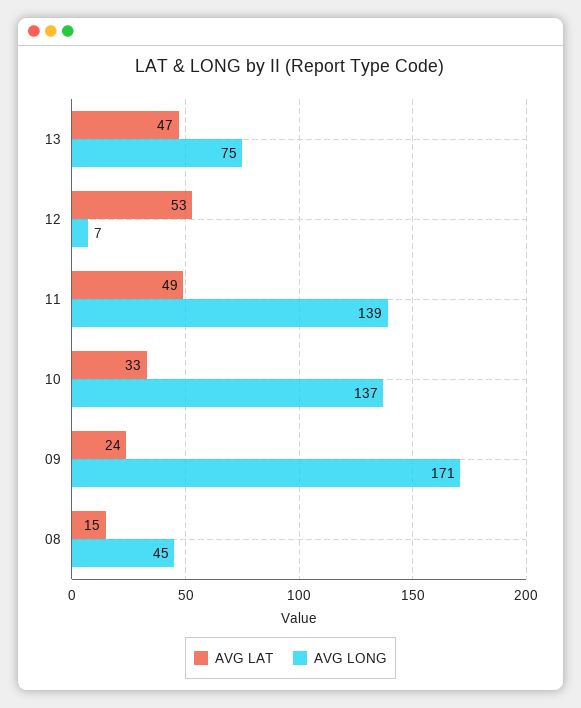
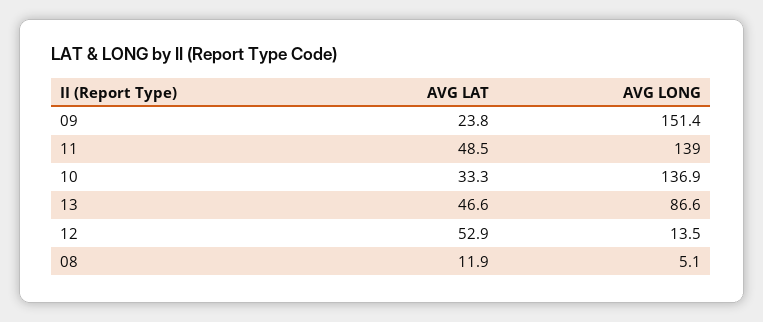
  {
    "AVG LAT": {
      "13": 46.6,
      "12": 52.9,
      "11": 48.5,
      "10": 33.3,
      "09": 23.8,
-     "08": 15
+     "08": 11.9
    },
    "AVG LONG": {
-     "13": 75,
+     "13": 86.6,
-     "12": 7,
+     "12": 13.5,
      "11": 139,
      "10": 136.9,
-     "09": 171,
+     "09": 151.4,
-     "08": 45
+     "08": 5.1
    }
  }

